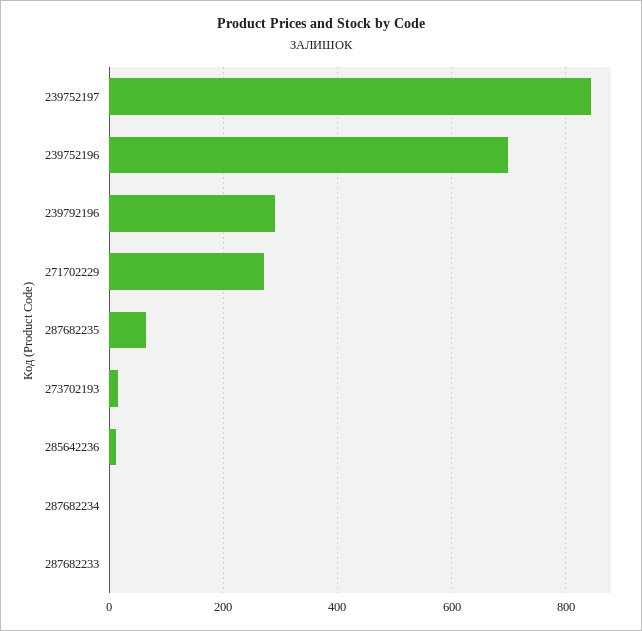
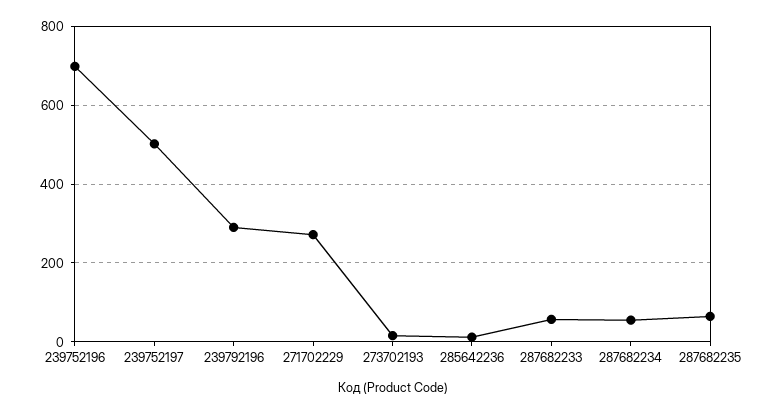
  {
-   "239752197": 840,
+   "239752197": 500,
    "239752196": 700,
    "239792196": 300,
    "271702229": 280,
    "287682235": 60,
    "273702193": 20,
    "285642236": 20,
-   "287682234": 0,
+   "287682234": 60,
-   "287682233": 0
+   "287682233": 60
  }

